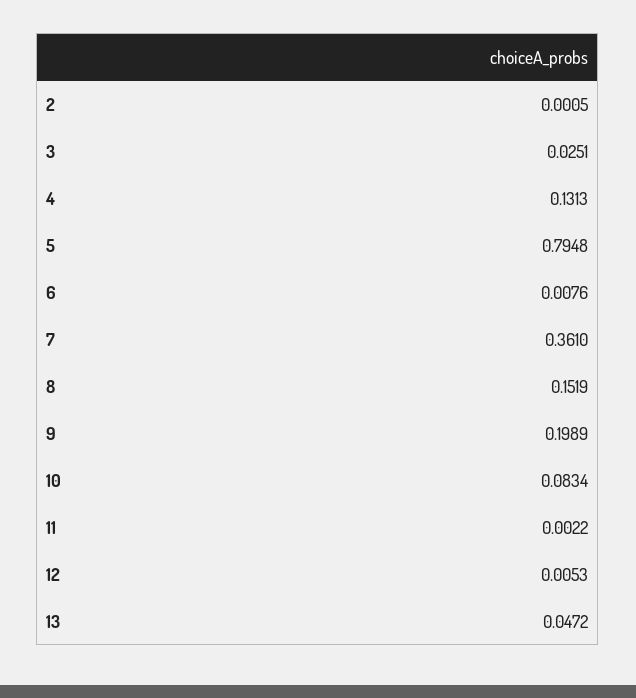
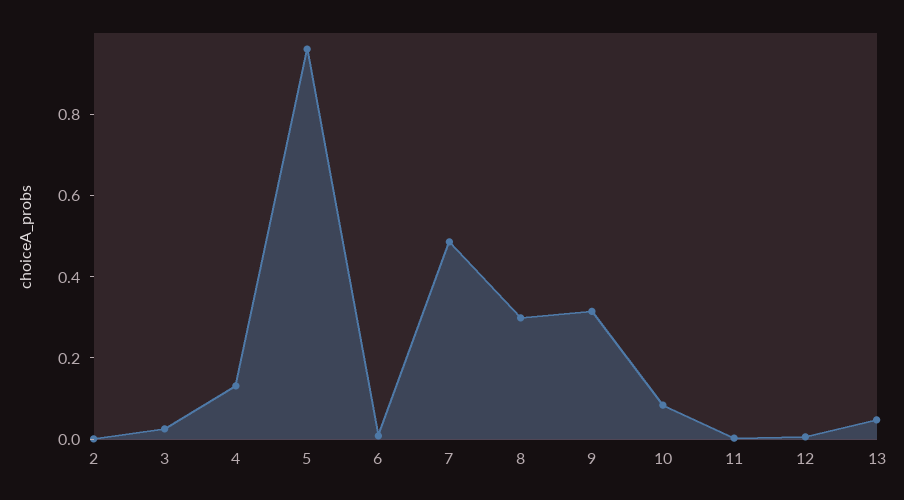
  {
    "2": 0.0005,
    "3": 0.0251,
    "4": 0.1313,
-   "5": 0.7948,
+   "5": 0.95,
    "6": 0.0076,
-   "7": 0.361,
+   "7": 0.5,
-   "8": 0.1519,
+   "8": 0.3,
-   "9": 0.1989,
+   "9": 0.3,
    "10": 0.0834,
    "11": 0.0022,
    "12": 0.0053,
    "13": 0.0472
  }

